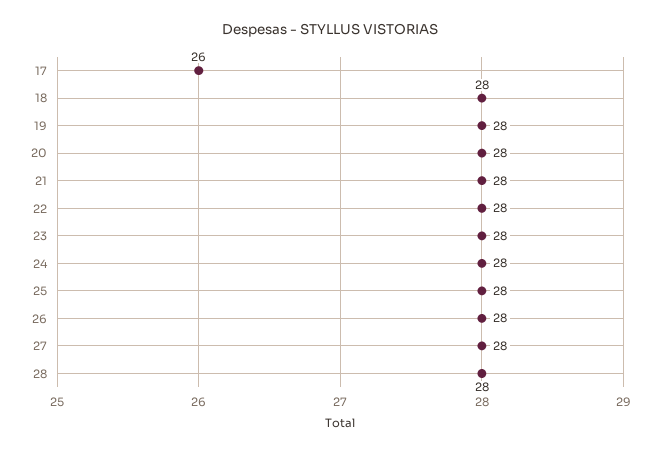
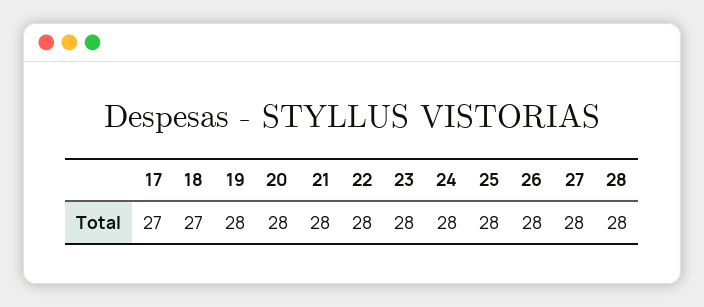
  {
-   "17": 26,
+   "17": 27,
-   "18": 28,
+   "18": 27,
    "19": 28,
    "20": 28,
    "21": 28,
    "22": 28,
    "23": 28,
    "24": 28,
    "25": 28,
    "26": 28,
    "27": 28,
    "28": 28
  }

